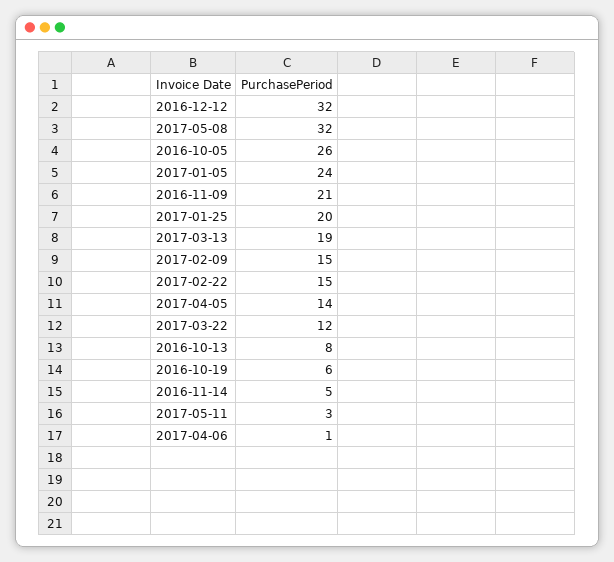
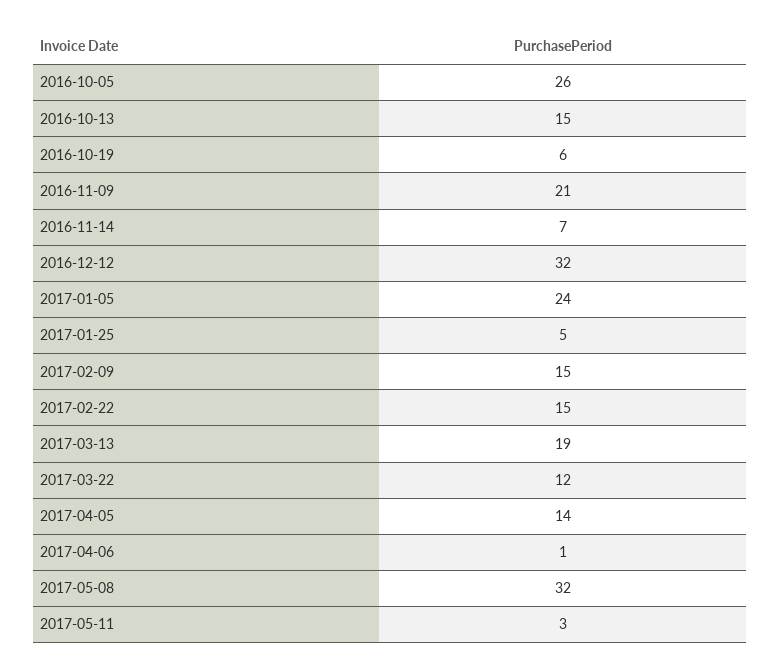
  {
    "2016-12-12": 32,
    "2017-05-08": 32,
    "2016-10-05": 26,
    "2017-01-05": 24,
    "2016-11-09": 21,
-   "2017-01-25": 20,
+   "2017-01-25": 5,
    "2017-03-13": 19,
    "2017-02-09": 15,
    "2017-02-22": 15,
    "2017-04-05": 14,
    "2017-03-22": 12,
-   "2016-10-13": 8,
+   "2016-10-13": 15,
    "2016-10-19": 6,
-   "2016-11-14": 5,
+   "2016-11-14": 7,
    "2017-05-11": 3,
    "2017-04-06": 1
  }

